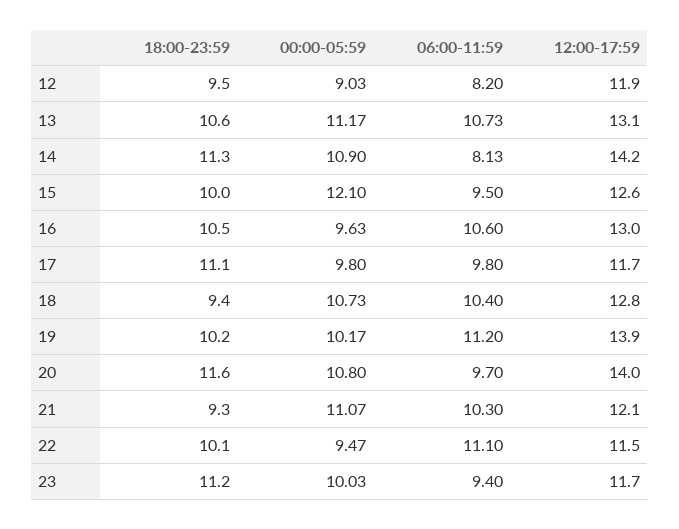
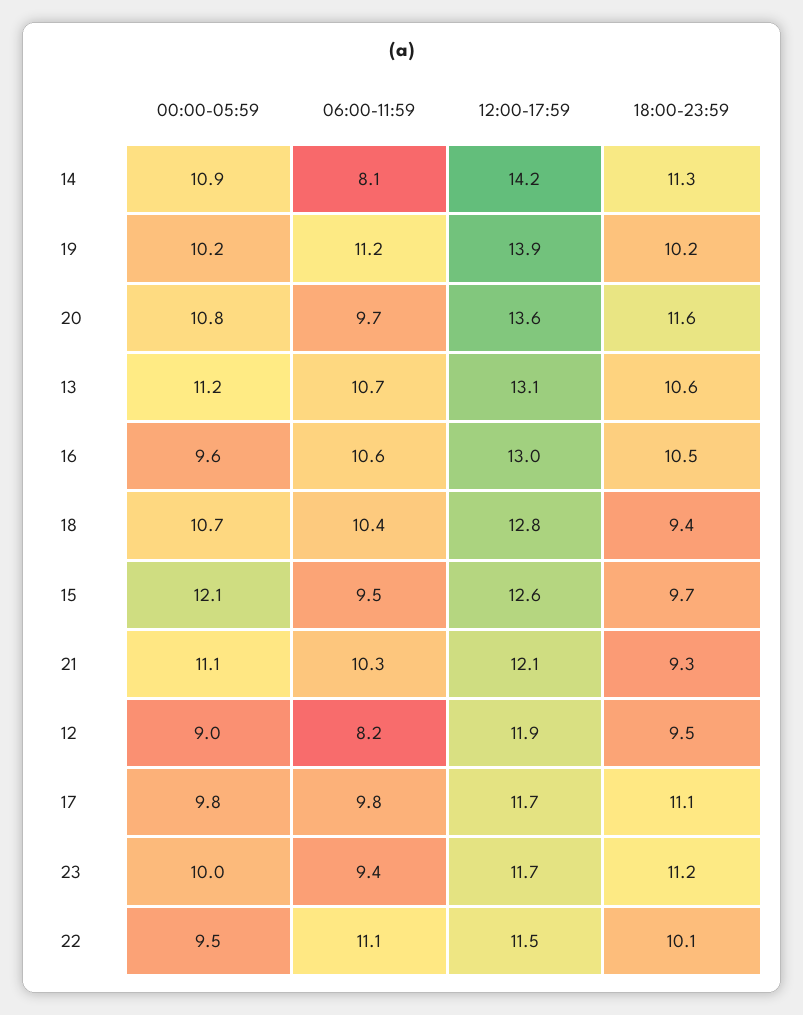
  {
    "18:00-23:59": {
      "12": 9.5,
      "13": 10.6,
      "14": 11.3,
-     "15": 10,
+     "15": 9.7,
      "16": 10.5,
      "17": 11.1,
      "18": 9.4,
      "19": 10.2,
      "20": 11.6,
      "21": 9.3,
      "22": 10.1,
      "23": 11.2
    },
    "00:00-05:59": {
      "12": 9.03,
      "13": 11.17,
      "14": 10.9,
      "15": 12.1,
      "16": 9.63,
      "17": 9.8,
      "18": 10.73,
      "19": 10.17,
      "20": 10.8,
      "21": 11.07,
      "22": 9.47,
      "23": 10.03
    },
    "06:00-11:59": {
      "12": 8.2,
      "13": 10.73,
      "14": 8.13,
      "15": 9.5,
      "16": 10.6,
      "17": 9.8,
      "18": 10.4,
      "19": 11.2,
      "20": 9.7,
      "21": 10.3,
      "22": 11.1,
      "23": 9.4
    },
    "12:00-17:59": {
      "12": 11.9,
      "13": 13.1,
      "14": 14.2,
      "15": 12.6,
      "16": 13,
      "17": 11.7,
      "18": 12.8,
      "19": 13.9,
-     "20": 14,
+     "20": 13.6,
      "21": 12.1,
      "22": 11.5,
      "23": 11.7
    }
  }

